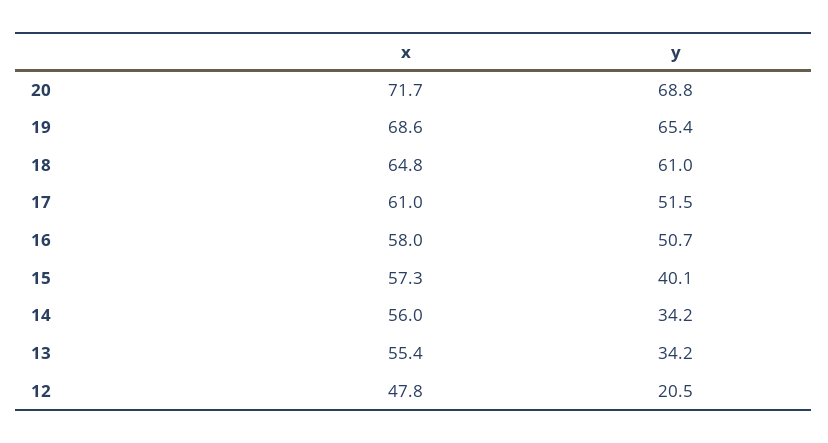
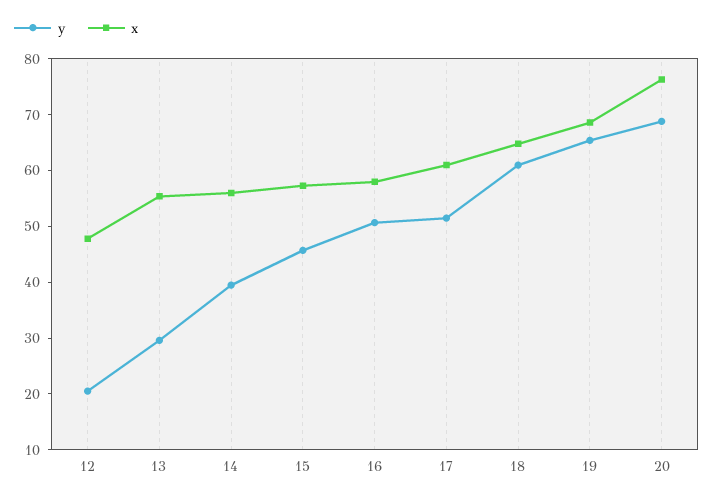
  {
    "x": {
-     "20": 71.7,
+     "20": 76,
      "19": 68.6,
      "18": 64.8,
      "17": 61,
      "16": 58,
      "15": 57.3,
      "14": 56,
      "13": 55.4,
      "12": 47.8
    },
    "y": {
      "20": 68.8,
      "19": 65.4,
      "18": 61,
      "17": 51.5,
      "16": 50.7,
-     "15": 40.1,
+     "15": 46,
-     "14": 34.2,
+     "14": 40,
-     "13": 34.2,
+     "13": 30,
      "12": 20.5
    }
  }

